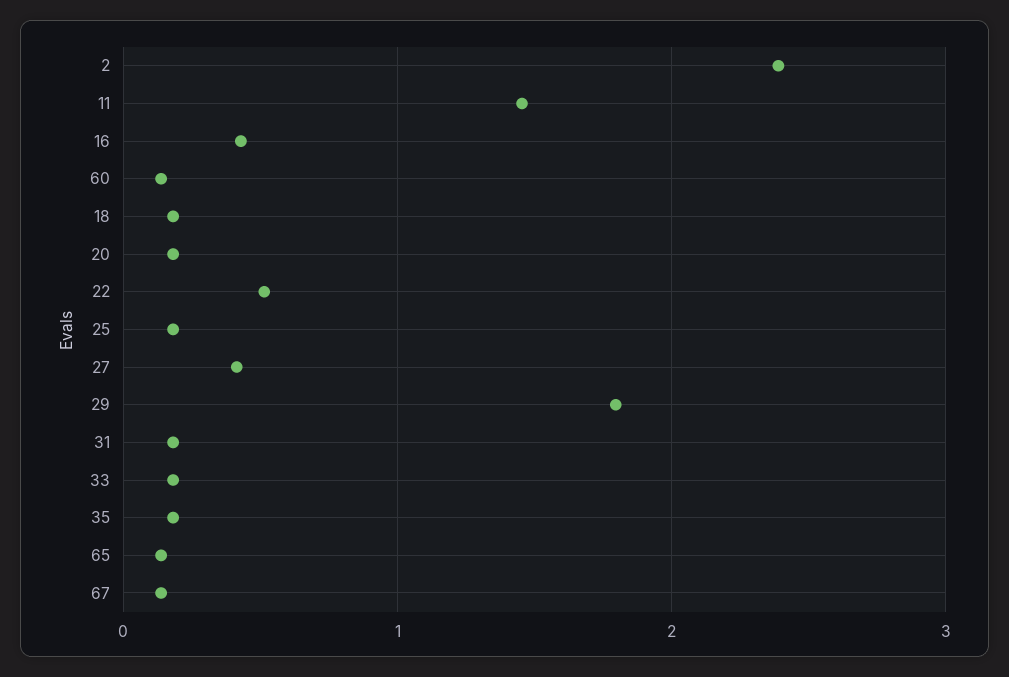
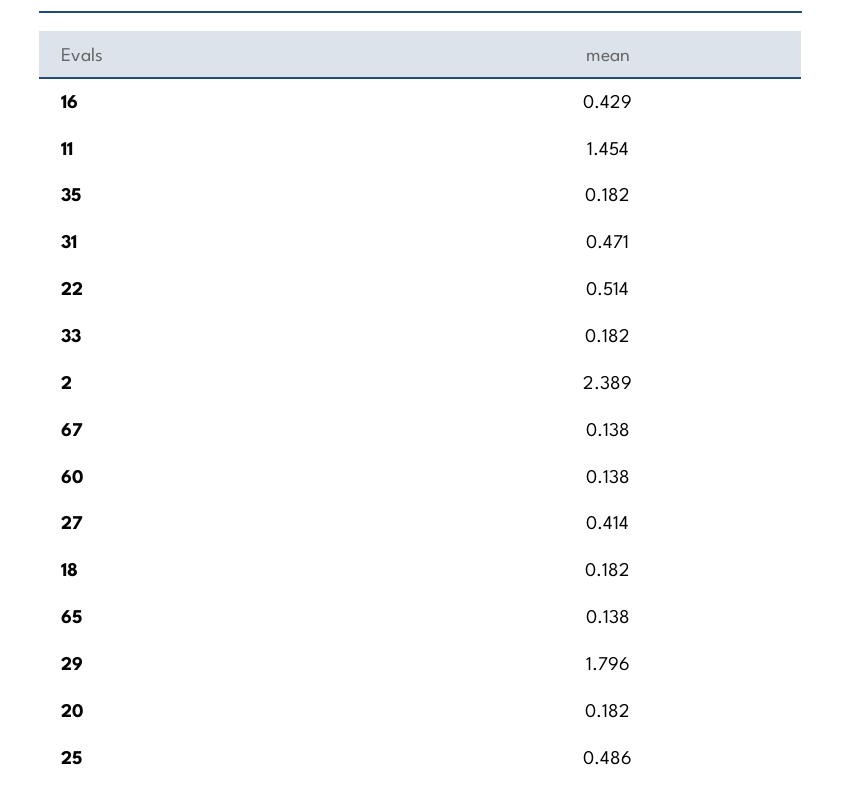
  {
    "2": 2.389,
    "11": 1.454,
    "16": 0.429,
    "60": 0.138,
    "18": 0.182,
    "20": 0.182,
    "22": 0.514,
-   "25": 0.2,
+   "25": 0.486,
    "27": 0.414,
    "29": 1.796,
-   "31": 0.2,
+   "31": 0.471,
    "33": 0.182,
    "35": 0.182,
    "65": 0.138,
    "67": 0.138
  }

